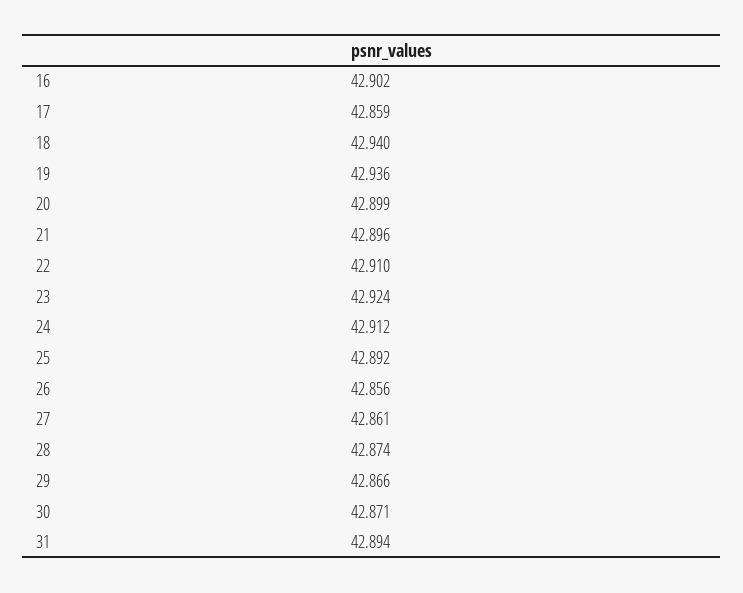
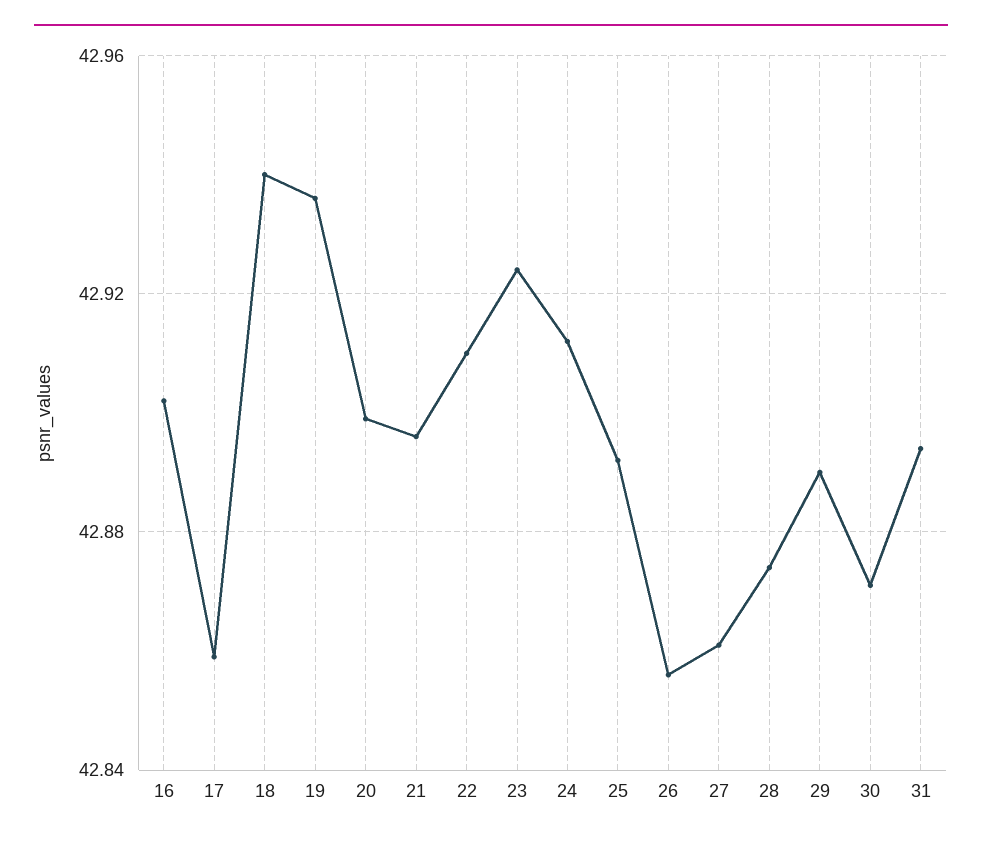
  {
    "16": 42.902,
    "17": 42.859,
    "18": 42.94,
    "19": 42.936,
    "20": 42.899,
    "21": 42.896,
    "22": 42.91,
    "23": 42.924,
    "24": 42.912,
    "25": 42.892,
    "26": 42.856,
    "27": 42.861,
    "28": 42.874,
-   "29": 42.866,
+   "29": 42.89,
    "30": 42.871,
    "31": 42.894
  }

